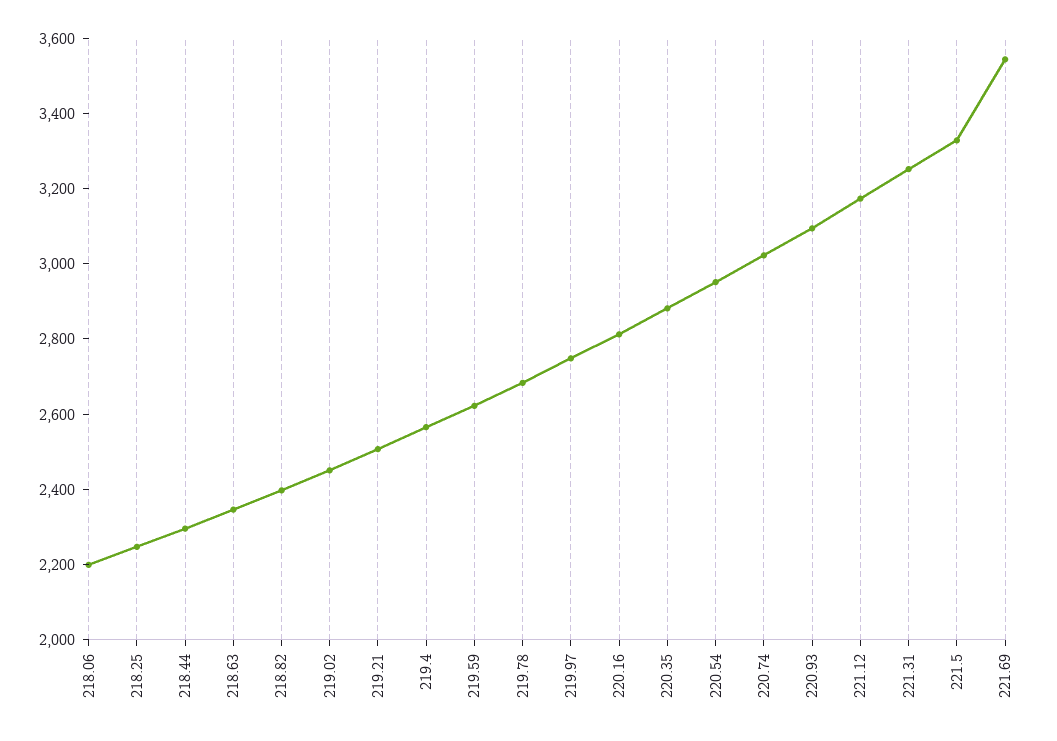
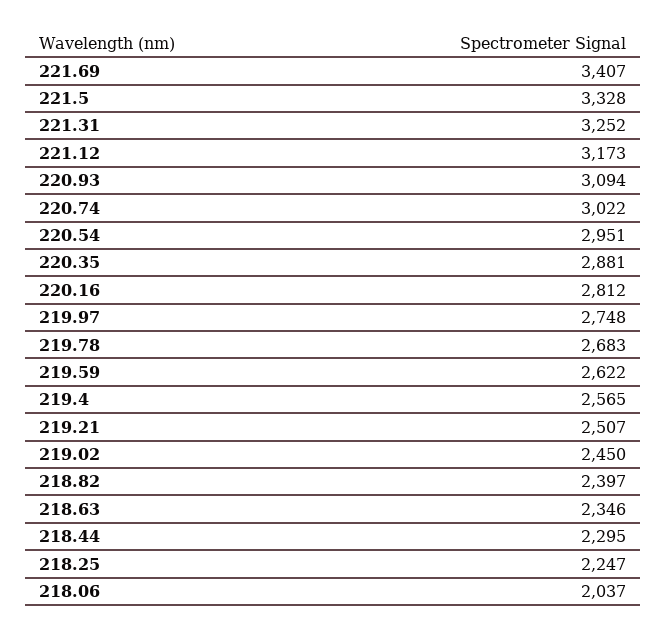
  {
-   "218.06": 2200,
+   "218.06": 2037,
    "218.25": 2247,
    "218.44": 2295,
    "218.63": 2346,
    "218.82": 2397,
    "219.02": 2450,
    "219.21": 2507,
    "219.4": 2565,
    "219.59": 2622,
    "219.78": 2683,
    "219.97": 2748,
    "220.16": 2812,
    "220.35": 2881,
    "220.54": 2951,
    "220.74": 3022,
    "220.93": 3094,
    "221.12": 3173,
    "221.31": 3252,
    "221.5": 3328,
-   "221.69": 3550
+   "221.69": 3407
  }

